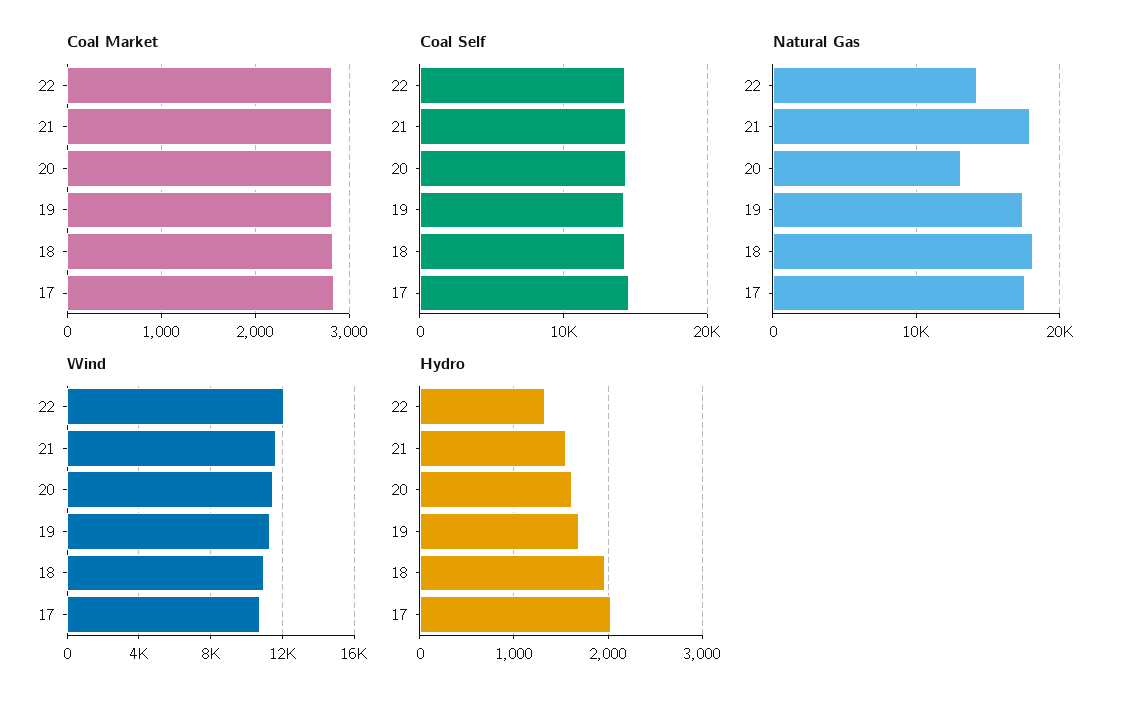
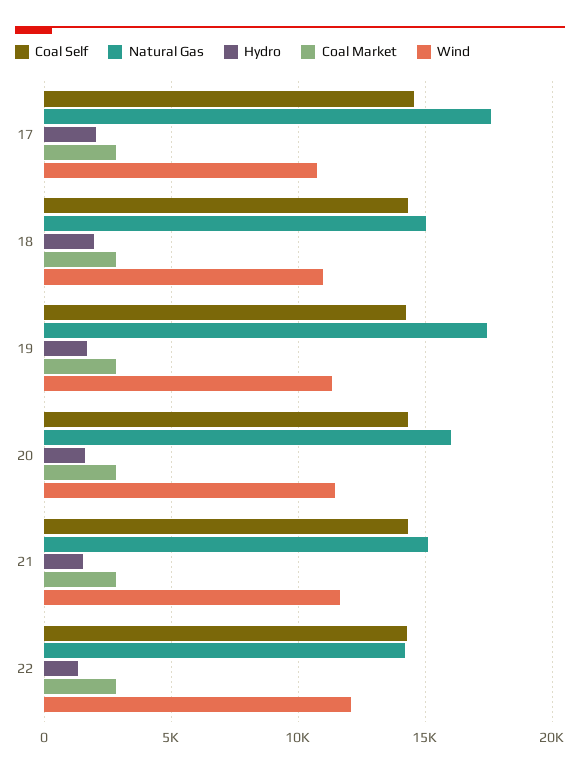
  {
    "Coal Market": {
      "22": 2800,
      "21": 2800,
      "20": 2800,
      "19": 2800,
      "18": 2800,
      "17": 2800
    },
    "Coal Self": {
      "22": 14500,
      "21": 14500,
      "20": 14500,
      "19": 14000,
      "18": 14500,
      "17": 14500
    },
    "Natural Gas": {
      "22": 14000,
-     "21": 18000,
+     "21": 15000,
-     "20": 13000,
+     "20": 16000,
      "19": 17500,
-     "18": 18000,
+     "18": 15000,
      "17": 17500
    },
    "Wind": {
      "22": 12000,
      "21": 11500,
      "20": 11500,
      "19": 11500,
      "18": 11000,
      "17": 10500
    },
    "Hydro": {
      "22": 1300,
      "21": 1500,
      "20": 1600,
      "19": 1700,
      "18": 2000,
      "17": 2000
    }
  }

